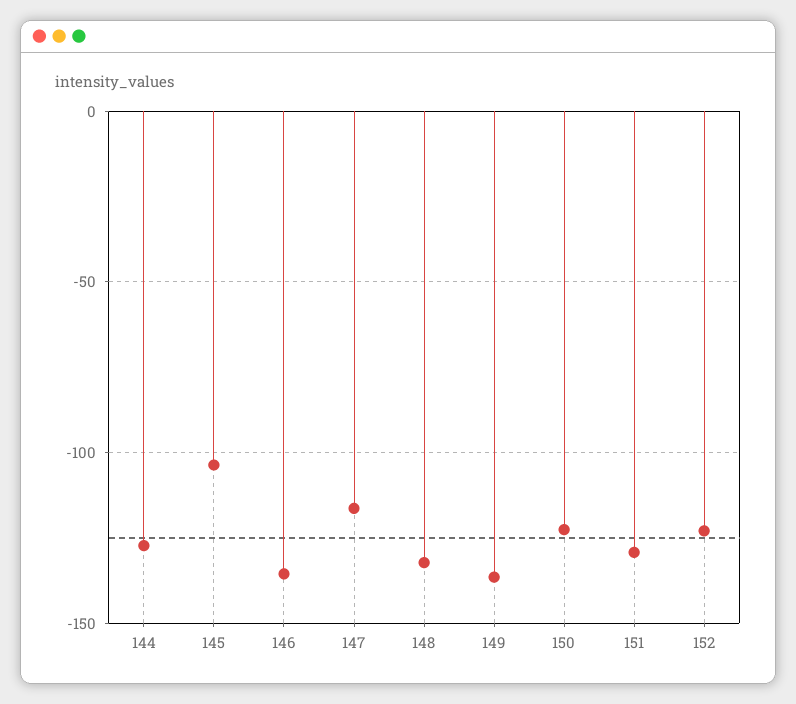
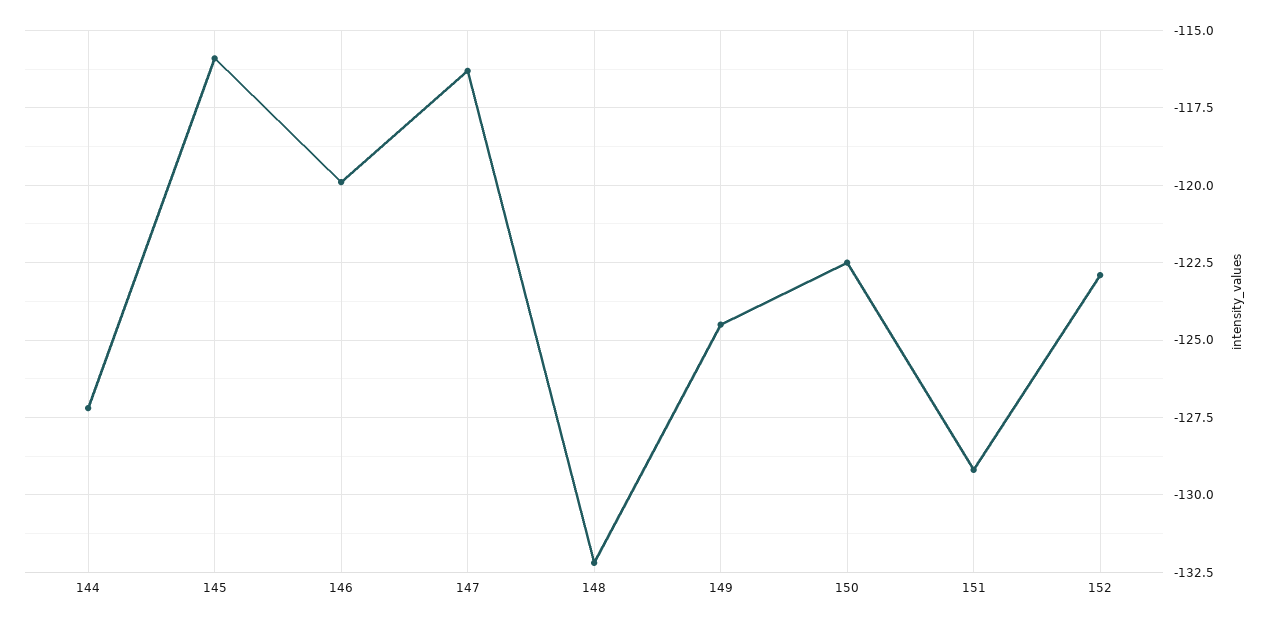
  {
    "144": -127,
-   "145": -105,
+   "145": -116,
-   "146": -135,
+   "146": -120,
    "147": -116.5,
    "148": -132,
-   "149": -135,
+   "149": -124.5,
    "150": -122.5,
    "151": -129,
    "152": -123
  }

